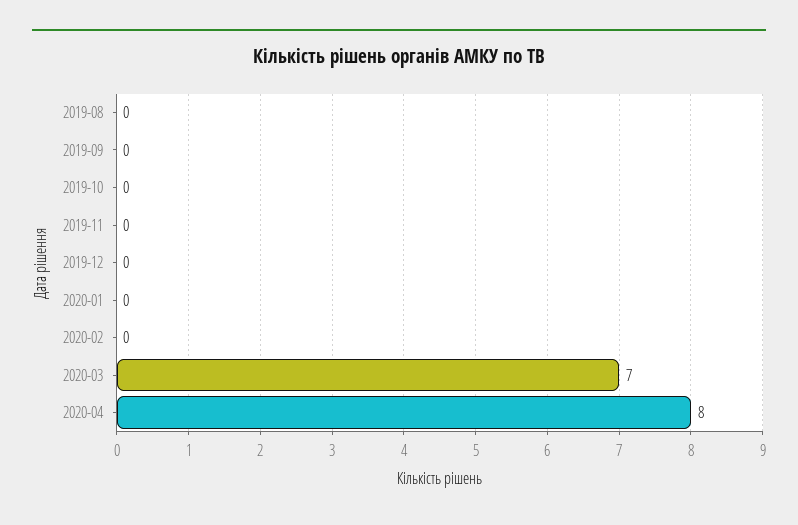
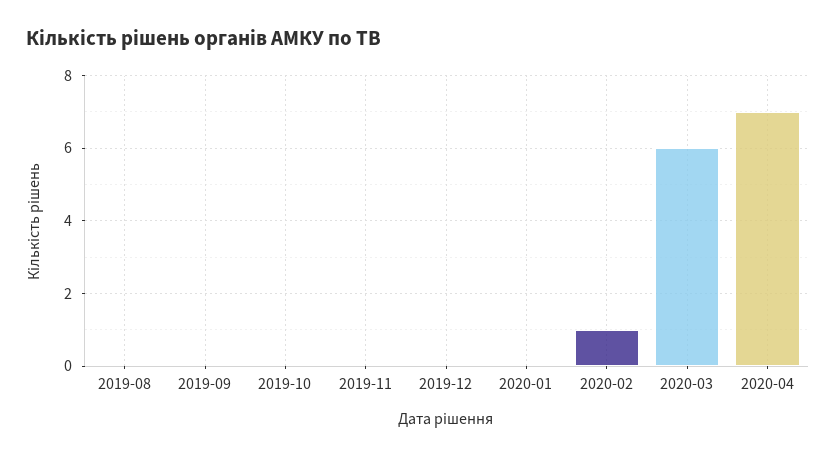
  {
    "2019-08": 0,
    "2019-09": 0,
    "2019-10": 0,
    "2019-11": 0,
    "2019-12": 0,
    "2020-01": 0,
-   "2020-02": 0,
+   "2020-02": 1,
-   "2020-03": 7,
+   "2020-03": 6,
-   "2020-04": 8
+   "2020-04": 7
  }

